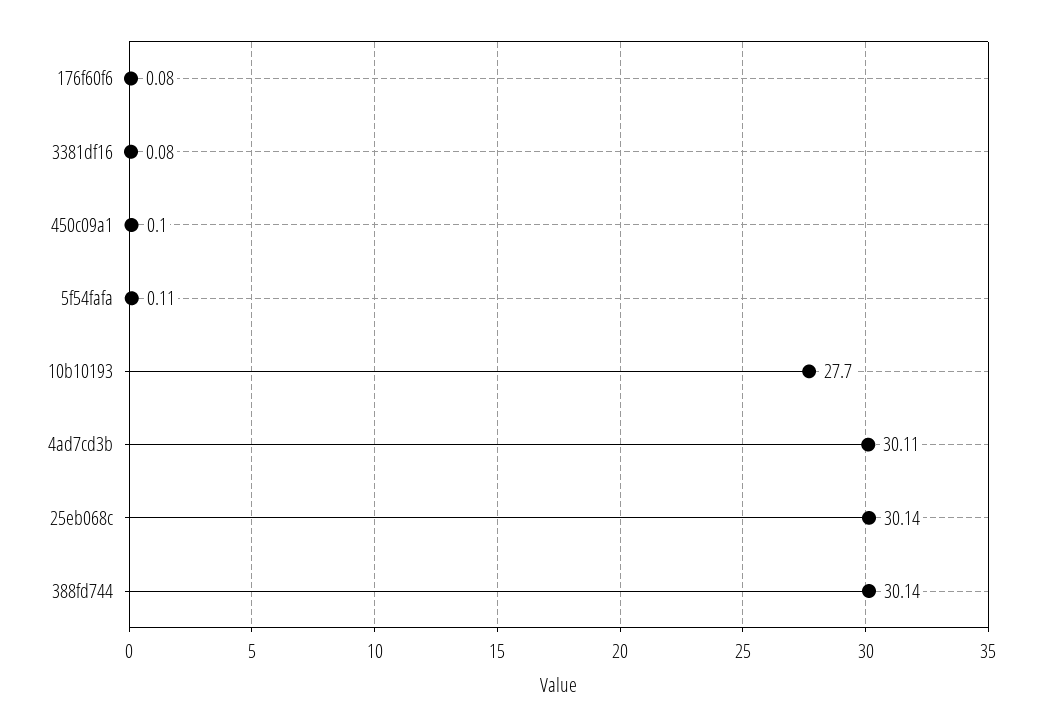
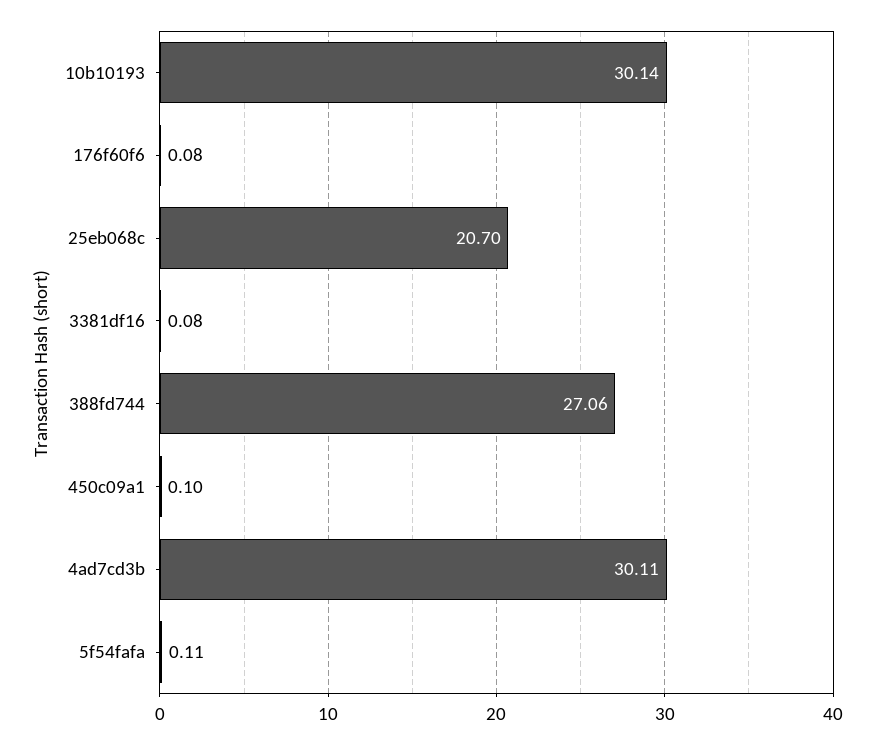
  {
    "176f60f6": 0.08,
    "3381df16": 0.08,
    "450c09a1": 0.1,
    "5f54fafa": 0.11,
-   "10b10193": 27.7,
+   "10b10193": 30.14,
    "4ad7cd3b": 30.11,
-   "25eb068c": 30.14,
+   "25eb068c": 20.7,
-   "388fd744": 30.14
+   "388fd744": 27.06
  }

